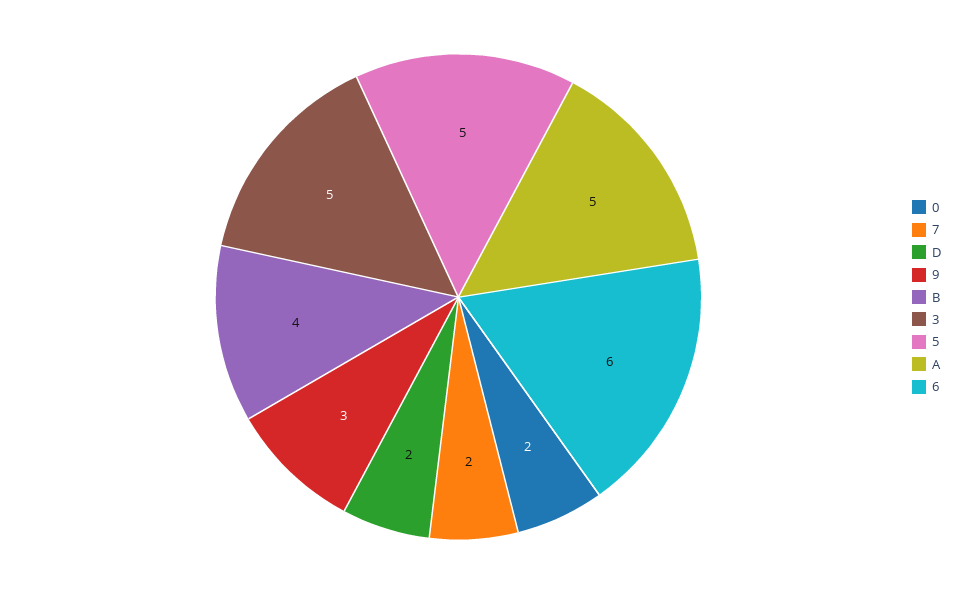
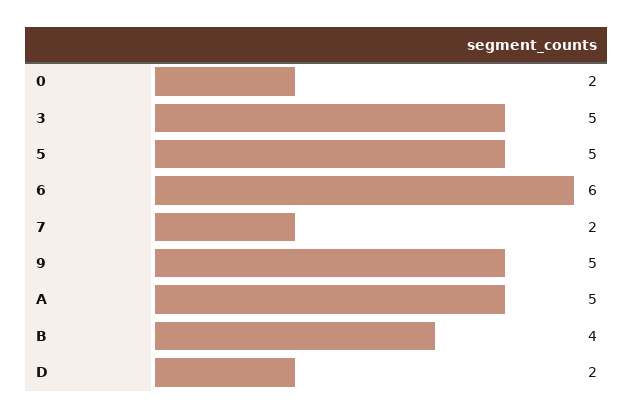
  {
    "0": 2,
    "7": 2,
    "D": 2,
-   "9": 3,
+   "9": 5,
    "B": 4,
    "3": 5,
    "5": 5,
    "A": 5,
    "6": 6
  }

